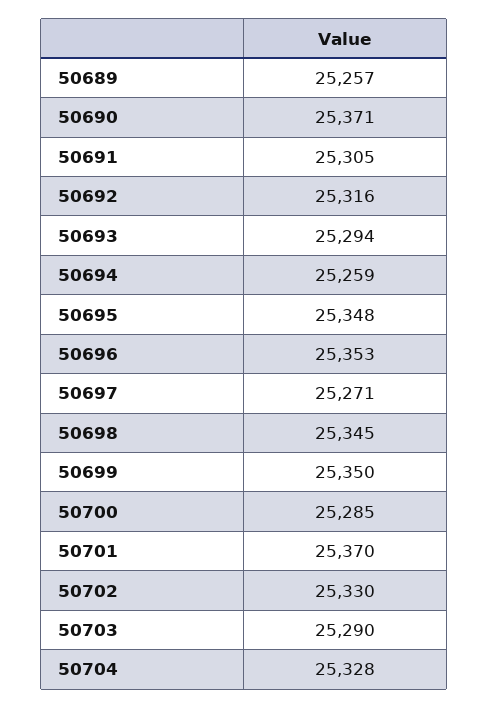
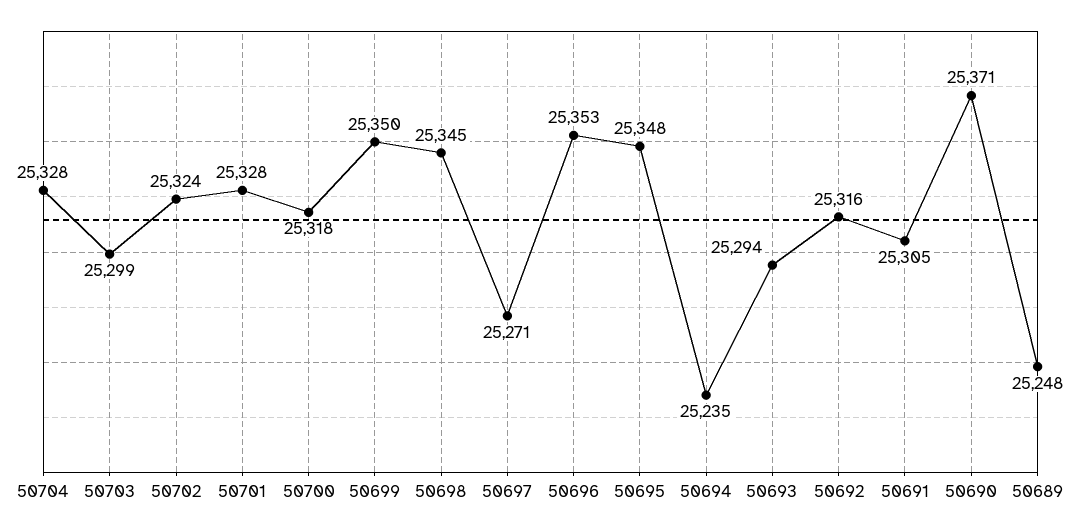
  {
-   "50689": 25257,
+   "50689": 25248,
    "50690": 25371,
    "50691": 25305,
    "50692": 25316,
    "50693": 25294,
-   "50694": 25259,
+   "50694": 25235,
    "50695": 25348,
    "50696": 25353,
    "50697": 25271,
    "50698": 25345,
    "50699": 25350,
-   "50700": 25285,
+   "50700": 25318,
-   "50701": 25370,
+   "50701": 25328,
-   "50702": 25330,
+   "50702": 25324,
-   "50703": 25290,
+   "50703": 25299,
    "50704": 25328
  }

